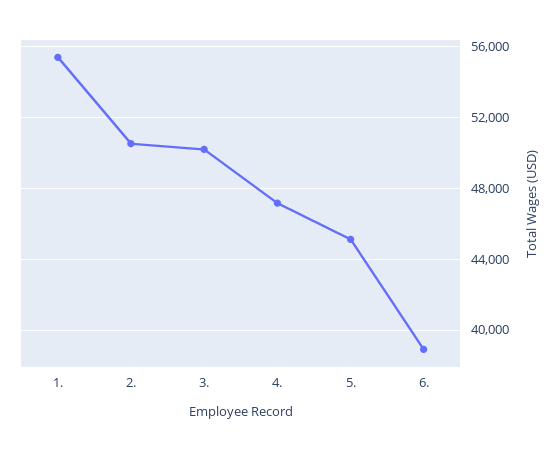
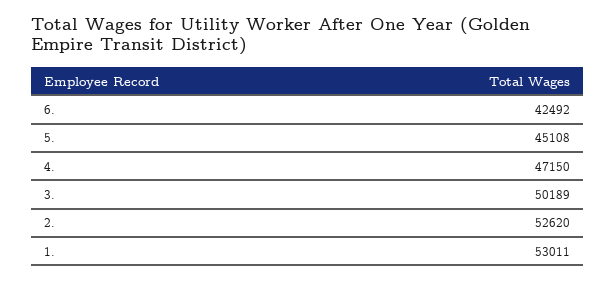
  {
-   "1.": 55500,
+   "1.": 53011,
-   "2.": 50500,
+   "2.": 52620,
    "3.": 50189,
    "4.": 47150,
    "5.": 45108,
-   "6.": 39000
+   "6.": 42492
  }

